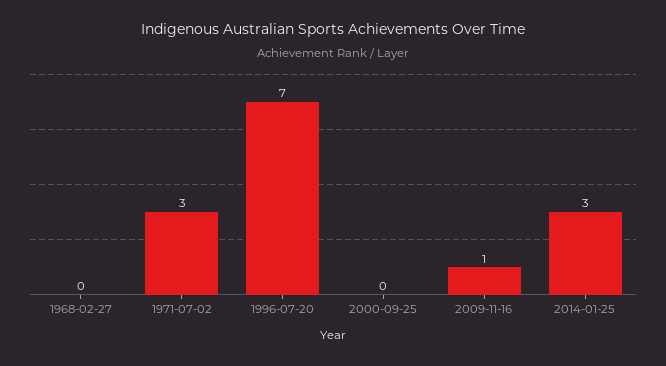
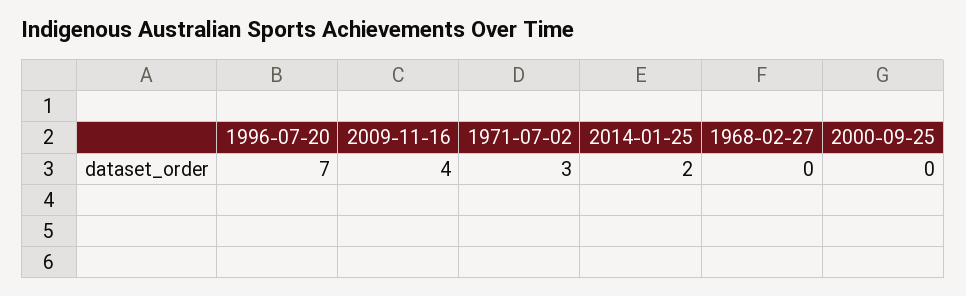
  {
    "1968-02-27": 0,
    "1971-07-02": 3,
    "1996-07-20": 7,
    "2000-09-25": 0,
-   "2009-11-16": 1,
+   "2009-11-16": 4,
-   "2014-01-25": 3
+   "2014-01-25": 2
  }

